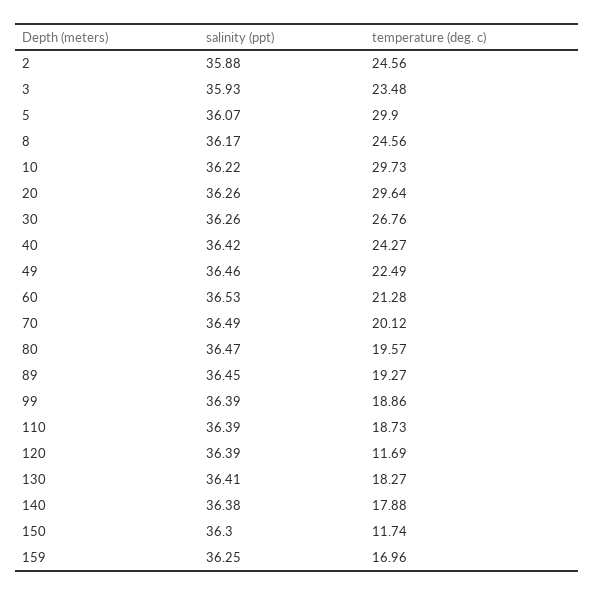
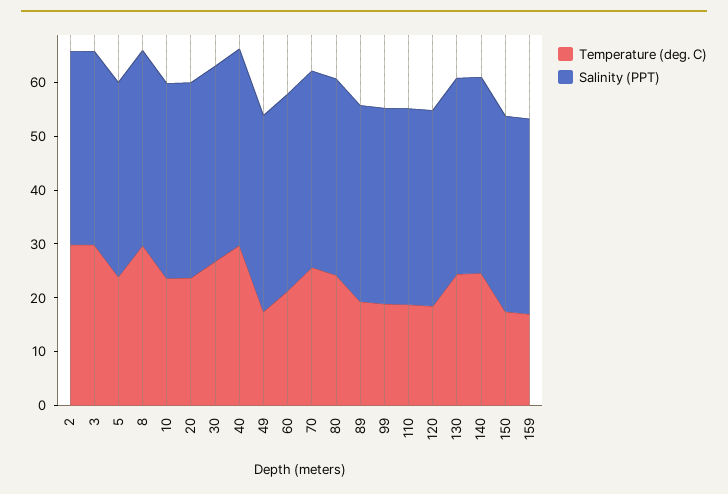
  {
    "salinity (ppt)": {
      "2": 35.88,
      "3": 35.93,
      "5": 36.07,
      "8": 36.17,
      "10": 36.22,
      "20": 36.26,
      "30": 36.26,
      "40": 36.42,
      "49": 36.46,
      "60": 36.53,
      "70": 36.49,
      "80": 36.47,
      "89": 36.45,
      "99": 36.39,
      "110": 36.39,
      "120": 36.39,
      "130": 36.41,
      "140": 36.38,
      "150": 36.3,
      "159": 36.25
    },
    "temperature (deg. c)": {
-     "2": 24.56,
+     "2": 30,
-     "3": 23.48,
+     "3": 30,
-     "5": 29.9,
+     "5": 24,
-     "8": 24.56,
+     "8": 30,
-     "10": 29.73,
+     "10": 24,
-     "20": 29.64,
+     "20": 24,
      "30": 26.76,
-     "40": 24.27,
+     "40": 30,
-     "49": 22.49,
+     "49": 18,
      "60": 21.28,
-     "70": 20.12,
+     "70": 26,
-     "80": 19.57,
+     "80": 24,
      "89": 19.27,
      "99": 18.86,
      "110": 18.73,
-     "120": 11.69,
+     "120": 18,
-     "130": 18.27,
+     "130": 24,
-     "140": 17.88,
+     "140": 24,
-     "150": 11.74,
+     "150": 18,
      "159": 16.96
    }
  }

